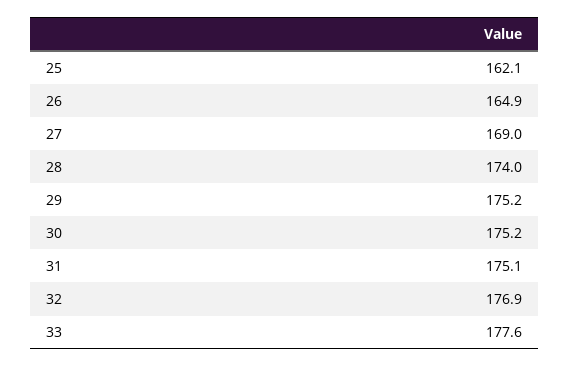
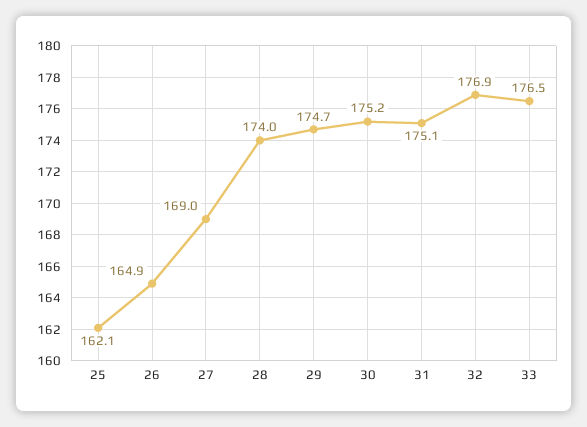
  {
    "25": 162.1,
    "26": 164.9,
    "27": 169,
    "28": 174,
-   "29": 175.2,
+   "29": 174.7,
    "30": 175.2,
    "31": 175.1,
    "32": 176.9,
-   "33": 177.6
+   "33": 176.5
  }

